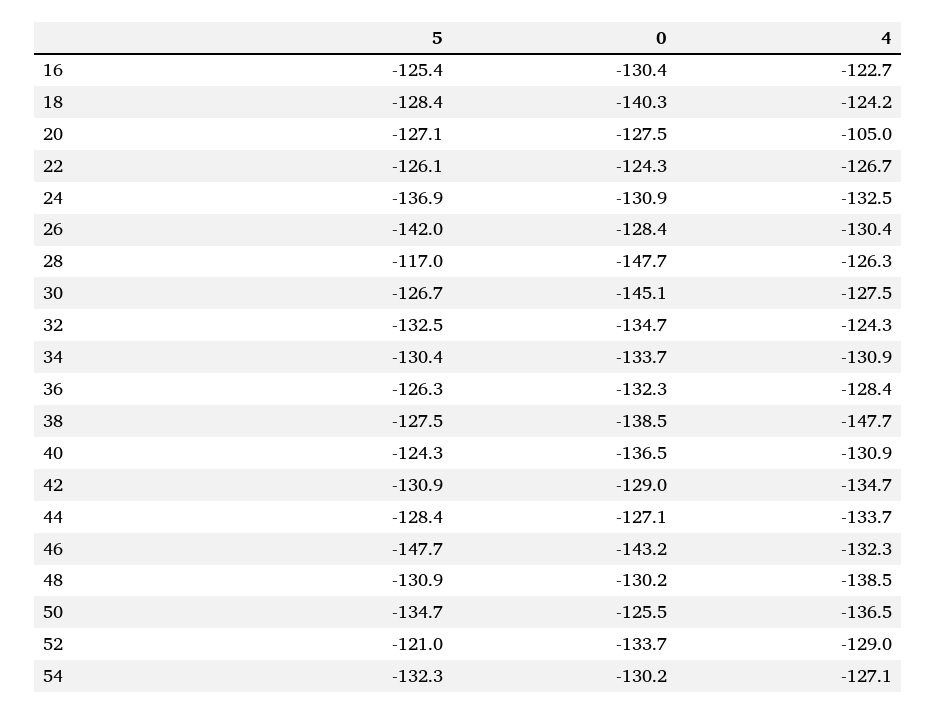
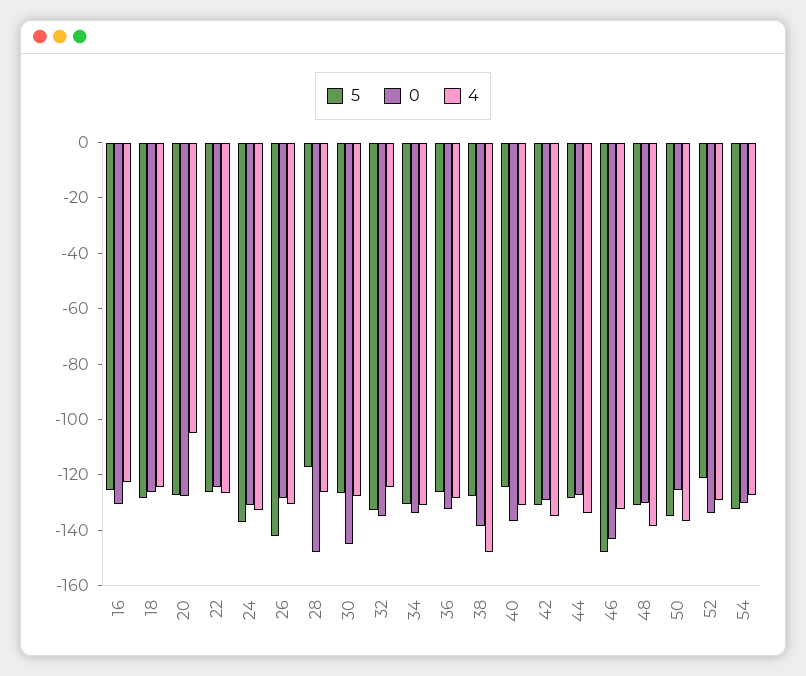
  {
    "5": {
      "16": -125.4,
      "18": -128.4,
      "20": -127.1,
      "22": -126.1,
      "24": -136.9,
      "26": -142,
      "28": -117,
      "30": -126.7,
      "32": -132.5,
      "34": -130.4,
      "36": -126.3,
      "38": -127.5,
      "40": -124.3,
      "42": -130.9,
      "44": -128.4,
      "46": -147.7,
      "48": -130.9,
      "50": -134.7,
      "52": -121,
      "54": -132.3
    },
    "0": {
      "16": -130.4,
-     "18": -140.3,
+     "18": -125,
      "20": -127.5,
      "22": -124.3,
      "24": -130.9,
      "26": -128.4,
      "28": -147.7,
      "30": -145.1,
      "32": -134.7,
      "34": -133.7,
      "36": -132.3,
      "38": -138.5,
      "40": -136.5,
      "42": -129,
      "44": -127.1,
      "46": -143.2,
      "48": -130.2,
      "50": -125.5,
      "52": -133.7,
      "54": -130.2
    },
    "4": {
      "16": -122.7,
      "18": -124.2,
      "20": -105,
      "22": -126.7,
      "24": -132.5,
      "26": -130.4,
      "28": -126.3,
      "30": -127.5,
      "32": -124.3,
      "34": -130.9,
      "36": -128.4,
      "38": -147.7,
      "40": -130.9,
      "42": -134.7,
      "44": -133.7,
      "46": -132.3,
      "48": -138.5,
      "50": -136.5,
      "52": -129,
      "54": -127.1
    }
  }

